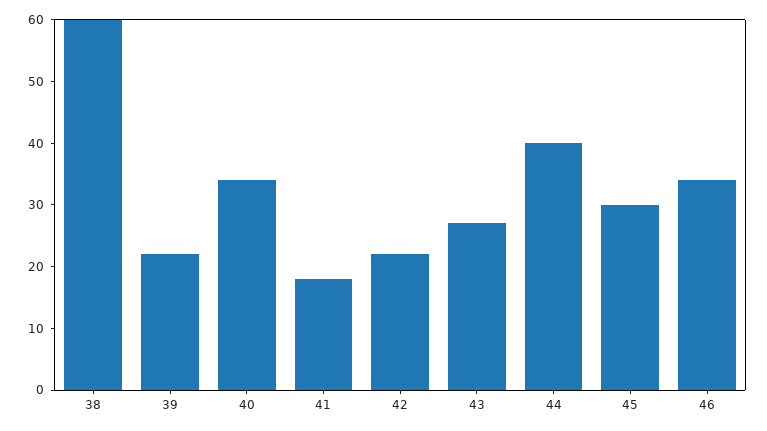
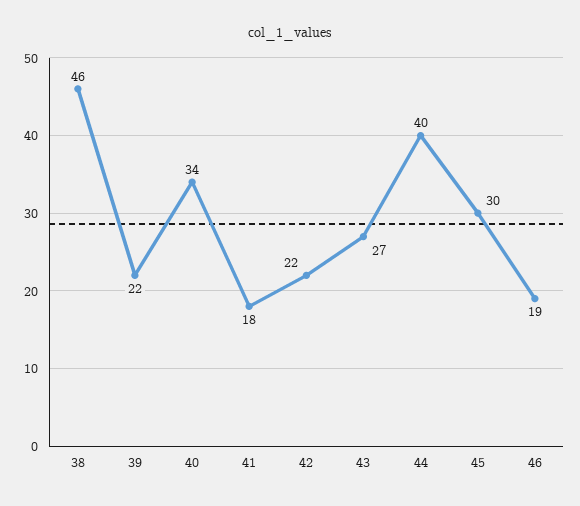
  {
-   "38": 60,
+   "38": 46,
    "39": 22,
    "40": 34,
    "41": 18,
    "42": 22,
    "43": 27,
    "44": 40,
    "45": 30,
-   "46": 35
+   "46": 19
  }

